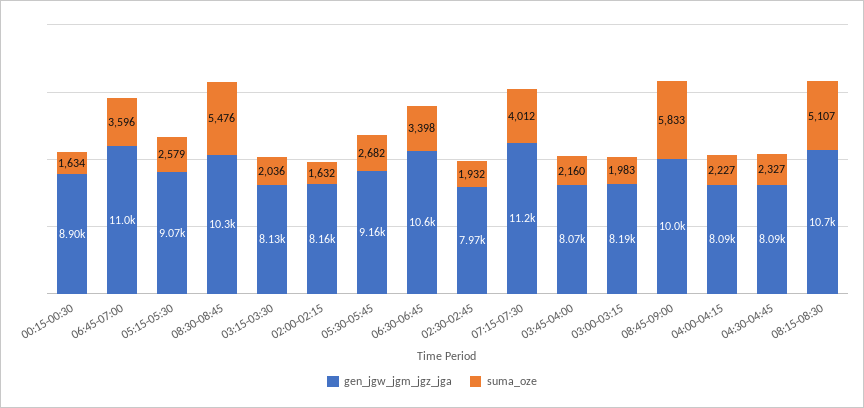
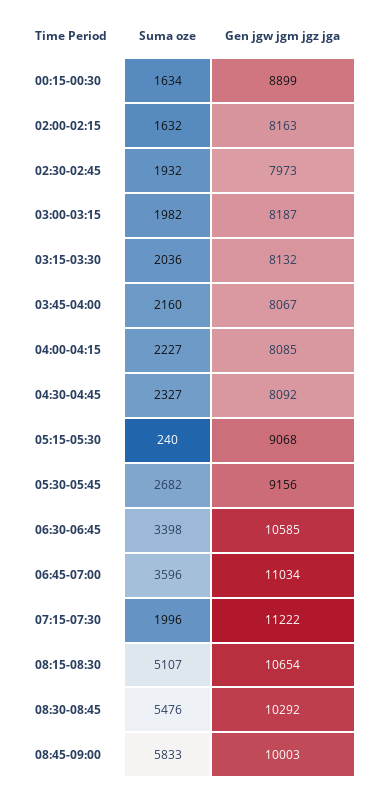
  {
    "gen_jgw_jgm_jgz_jga": {
      "00:15-00:30": 8899,
      "06:45-07:00": 11034,
      "05:15-05:30": 9068,
      "08:30-08:45": 10292,
      "03:15-03:30": 8132,
      "02:00-02:15": 8163,
      "05:30-05:45": 9156,
      "06:30-06:45": 10585,
      "02:30-02:45": 7973,
      "07:15-07:30": 11222,
      "03:45-04:00": 8067,
      "03:00-03:15": 8187,
      "08:45-09:00": 10003,
      "04:00-04:15": 8085,
      "04:30-04:45": 8092,
      "08:15-08:30": 10654
    },
    "suma_oze": {
      "00:15-00:30": 1634,
      "06:45-07:00": 3596,
-     "05:15-05:30": 2579,
+     "05:15-05:30": 240,
      "08:30-08:45": 5476,
      "03:15-03:30": 2036,
      "02:00-02:15": 1632,
      "05:30-05:45": 2682,
      "06:30-06:45": 3398,
      "02:30-02:45": 1932,
-     "07:15-07:30": 4012,
+     "07:15-07:30": 1996,
      "03:45-04:00": 2160,
-     "03:00-03:15": 1983,
+     "03:00-03:15": 1982,
      "08:45-09:00": 5833,
      "04:00-04:15": 2227,
      "04:30-04:45": 2327,
      "08:15-08:30": 5107
    }
  }

